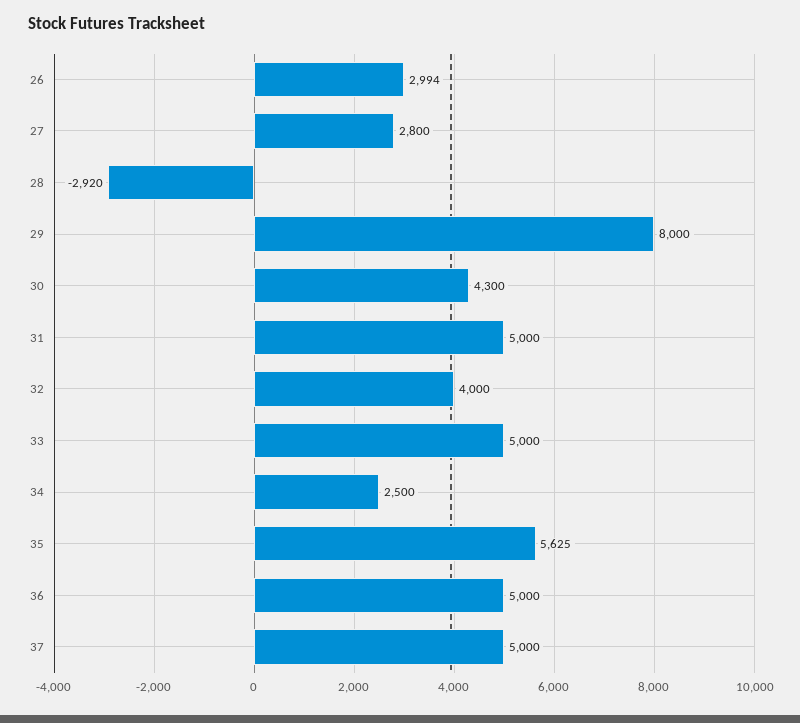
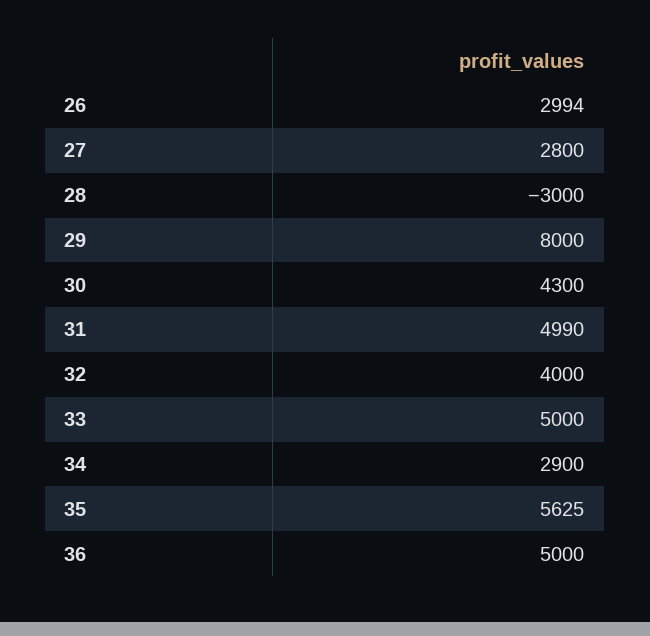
  {
    "26": 2994,
    "27": 2800,
-   "28": -2920,
+   "28": -3000,
    "29": 8000,
    "30": 4300,
-   "31": 5000,
+   "31": 4990,
    "32": 4000,
    "33": 5000,
-   "34": 2500,
+   "34": 2900,
    "35": 5625,
-   "36": 5000,
+   "36": 5000
-   "37": 5000
  }

